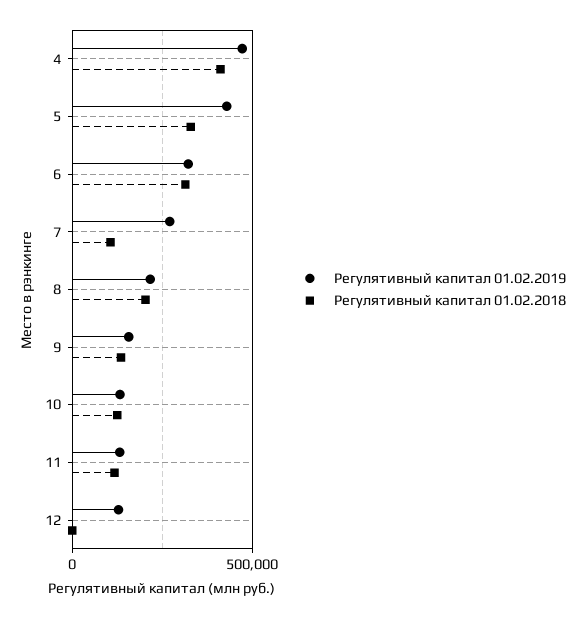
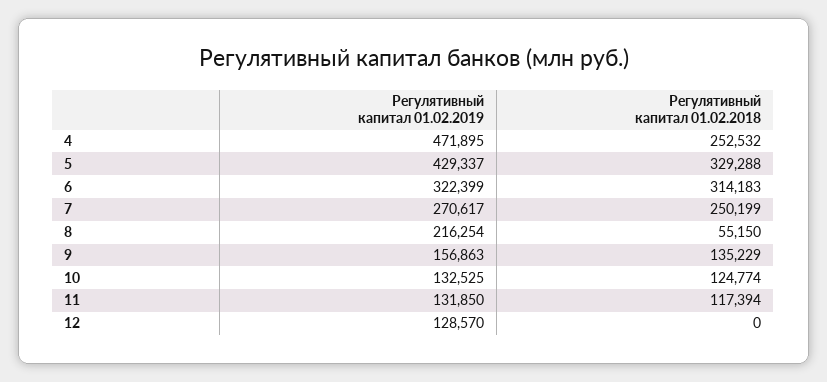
  {
    "Регулятивный капитал 01.02.2019": {
      "4": 471895,
      "5": 429337,
      "6": 322399,
      "7": 270617,
      "8": 216254,
      "9": 156863,
      "10": 132525,
      "11": 131850,
      "12": 128570
    },
    "Регулятивный капитал 01.02.2018": {
-     "4": 400000,
+     "4": 252532,
      "5": 329288,
      "6": 314183,
-     "7": 100000,
+     "7": 250199,
-     "8": 200000,
+     "8": 55150,
      "9": 135229,
      "10": 124774,
      "11": 117394,
      "12": 0
    }
  }

